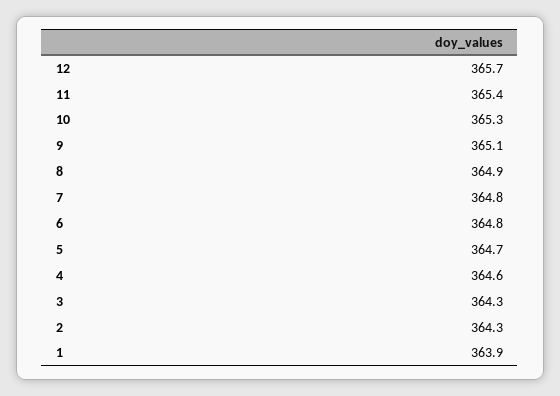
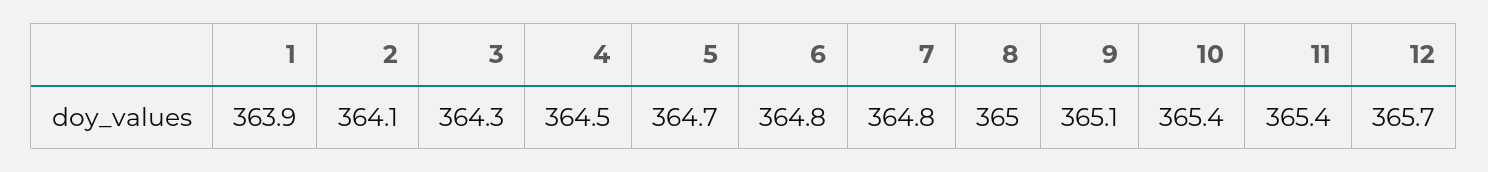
  {
    "12": 365.7,
    "11": 365.4,
-   "10": 365.3,
+   "10": 365.4,
    "9": 365.1,
-   "8": 364.9,
+   "8": 365,
    "7": 364.8,
    "6": 364.8,
    "5": 364.7,
-   "4": 364.6,
+   "4": 364.5,
    "3": 364.3,
-   "2": 364.3,
+   "2": 364.1,
    "1": 363.9
  }

